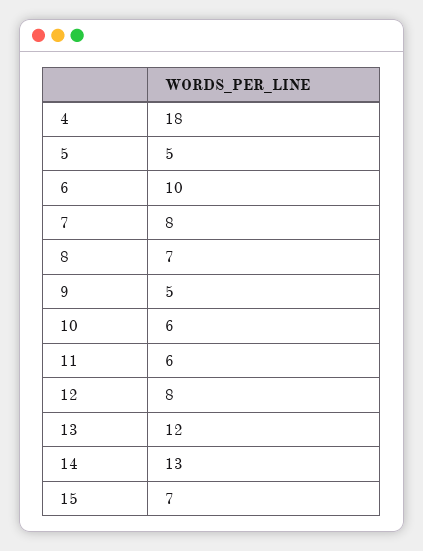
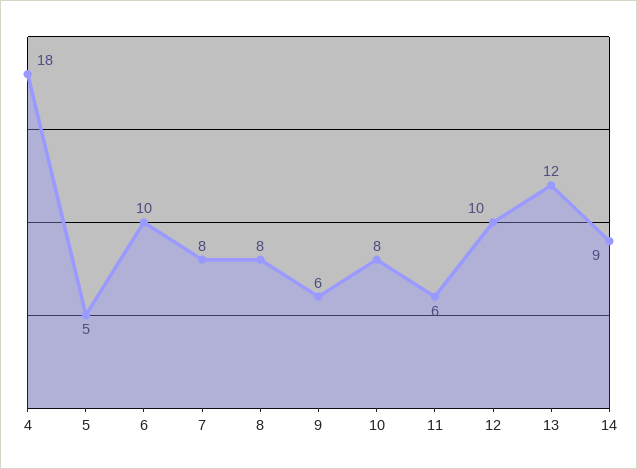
  {
    "4": 18,
    "5": 5,
    "6": 10,
    "7": 8,
-   "8": 7,
+   "8": 8,
-   "9": 5,
+   "9": 6,
-   "10": 6,
+   "10": 8,
    "11": 6,
-   "12": 8,
+   "12": 10,
    "13": 12,
-   "14": 13,
+   "14": 9
-   "15": 7
  }

